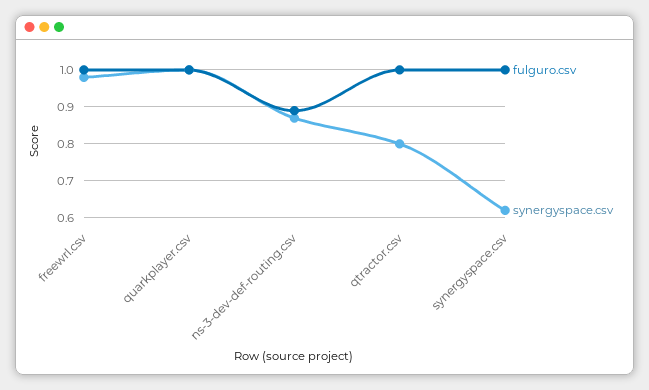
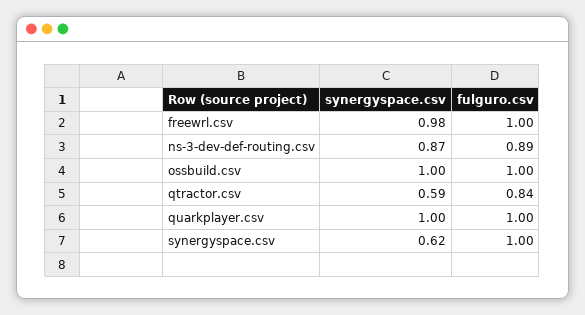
  {
    "fulguro.csv": {
      "freewrl.csv": 1,
      "quarkplayer.csv": 1,
      "ns-3-dev-def-routing.csv": 0.89,
-     "qtractor.csv": 1,
+     "qtractor.csv": 0.84,
-     "synergyspace.csv": 1
+     "synergyspace.csv": 1,
+     "ossbuild.csv": 1
    },
    "synergyspace.csv": {
      "freewrl.csv": 0.98,
      "quarkplayer.csv": 1,
      "ns-3-dev-def-routing.csv": 0.87,
-     "qtractor.csv": 0.8,
+     "qtractor.csv": 0.59,
-     "synergyspace.csv": 0.62
+     "synergyspace.csv": 0.62,
+     "ossbuild.csv": 1
    }
  }

